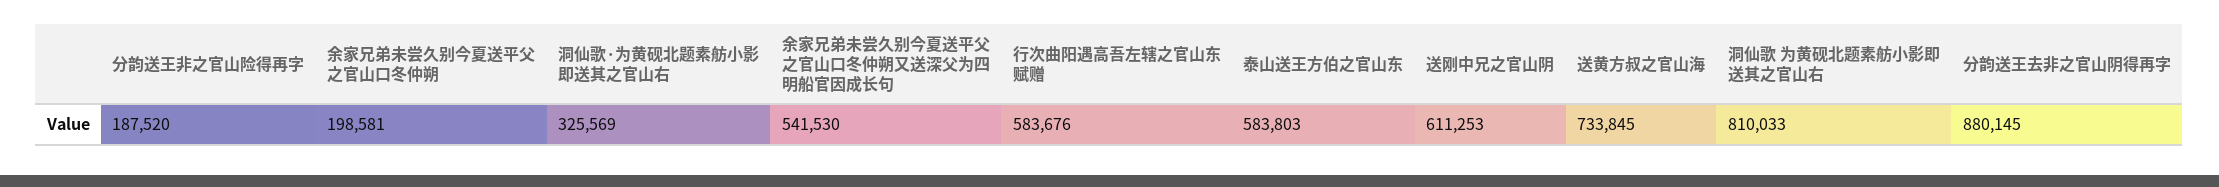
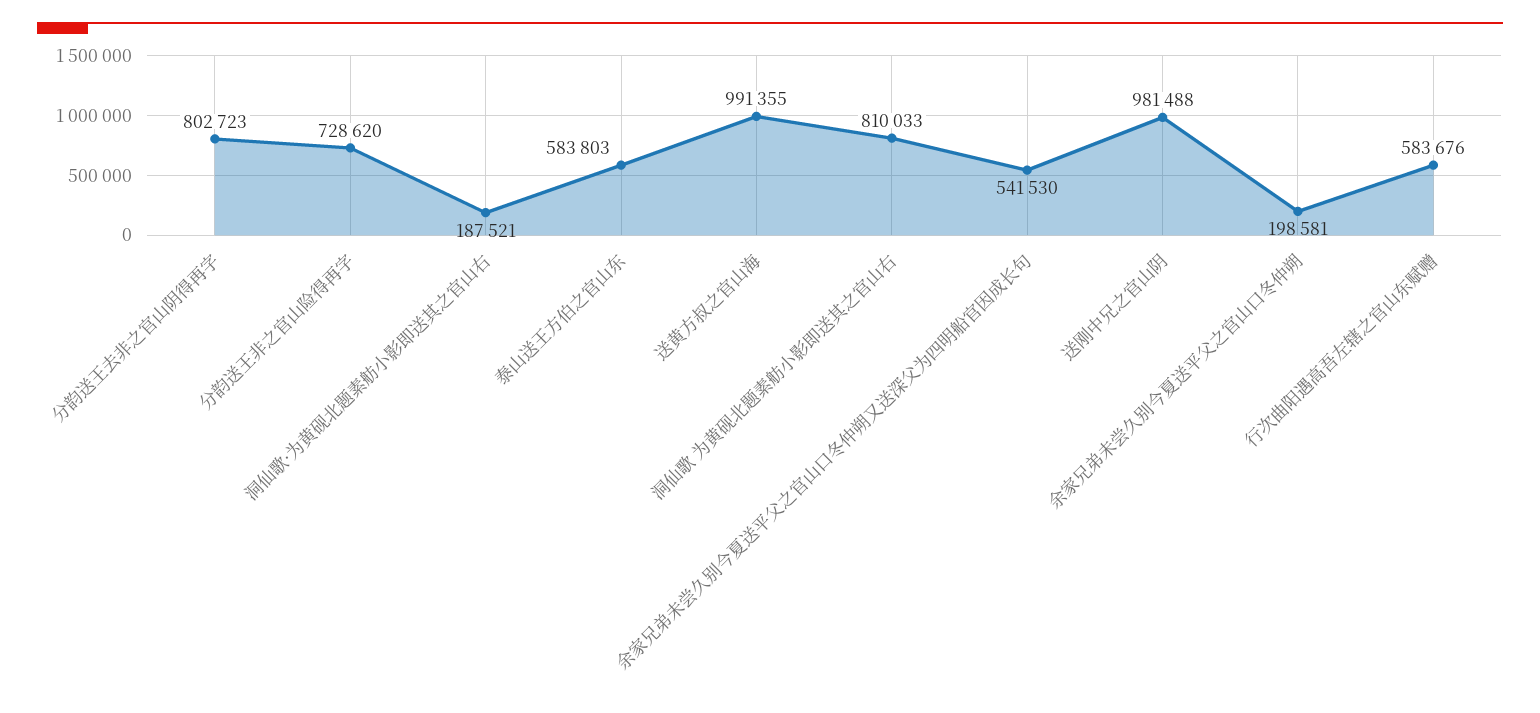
  {
-   "分韵送王非之官山险得再字": 187520,
+   "分韵送王非之官山险得再字": 728620,
    "余家兄弟未尝久别今夏送平父之官山口冬仲朔": 198581,
-   "洞仙歌·为黄砚北题素舫小影即送其之官山右": 325569,
+   "洞仙歌·为黄砚北题素舫小影即送其之官山右": 187521,
    "余家兄弟未尝久别今夏送平父之官山口冬仲朔又送深父为四明船官因成长句": 541530,
    "行次曲阳遇高吾左辖之官山东赋赠": 583676,
    "泰山送王方伯之官山东": 583803,
-   "送刚中兄之官山阴": 611253,
+   "送刚中兄之官山阴": 981488,
-   "送黄方叔之官山海": 733845,
+   "送黄方叔之官山海": 991355,
    "洞仙歌 为黄砚北题素舫小影即送其之官山右": 810033,
-   "分韵送王去非之官山阴得再字": 880145
+   "分韵送王去非之官山阴得再字": 802723
  }

